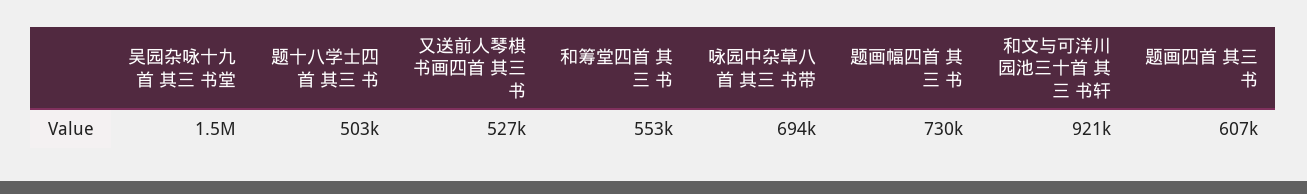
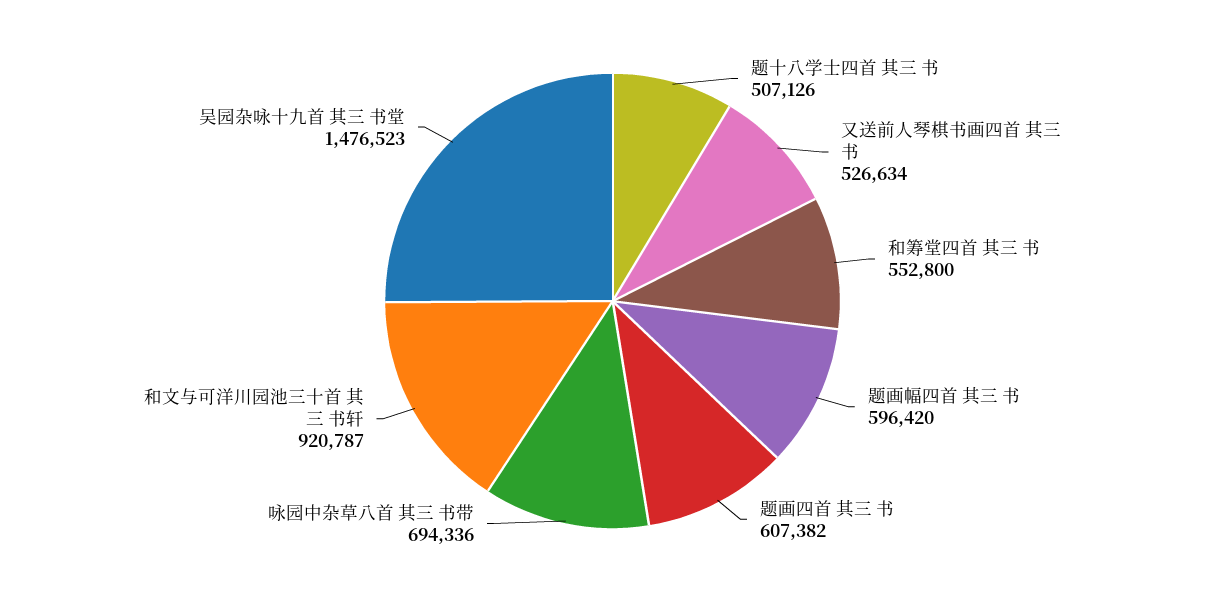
  {
    "吴园杂咏十九首 其三 书堂": 1476523,
-   "题十八学士四首 其三 书": 503000,
+   "题十八学士四首 其三 书": 507126,
    "又送前人琴棋书画四首 其三 书": 526634,
    "和筹堂四首 其三 书": 552800,
    "咏园中杂草八首 其三 书带": 694336,
-   "题画幅四首 其三 书": 730000,
+   "题画幅四首 其三 书": 596420,
    "和文与可洋川园池三十首 其三 书轩": 920787,
    "题画四首 其三 书": 607382
  }

